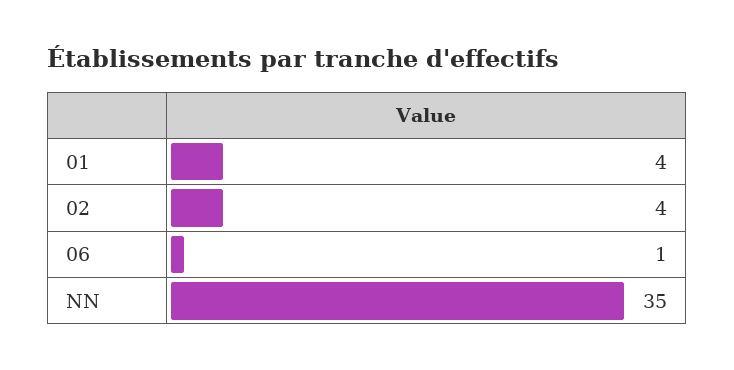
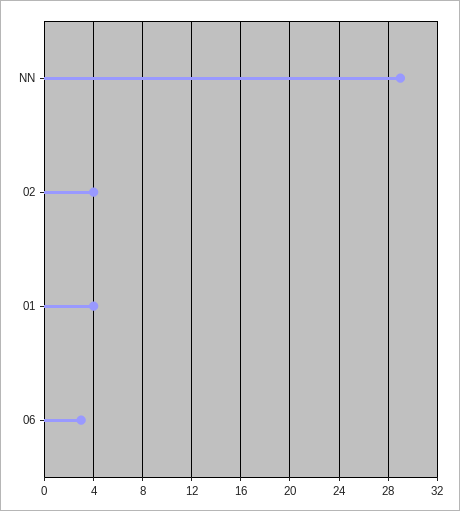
  {
    "01": 4,
    "02": 4,
-   "06": 1,
+   "06": 3,
-   "NN": 35
+   "NN": 29
  }

